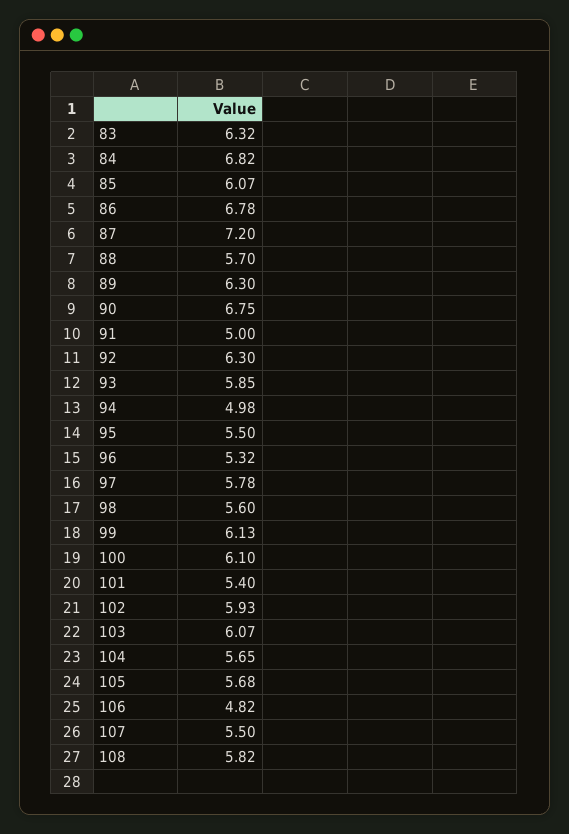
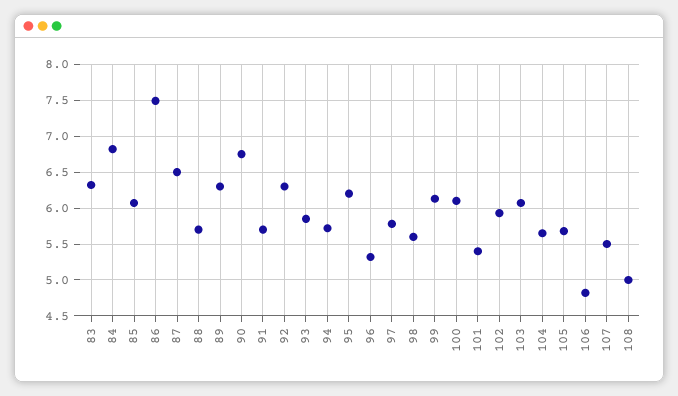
  {
    "83": 6.32,
    "84": 6.82,
    "85": 6.07,
-   "86": 6.78,
+   "86": 7.5,
-   "87": 7.2,
+   "87": 6.5,
    "88": 5.7,
    "89": 6.3,
    "90": 6.75,
-   "91": 5,
+   "91": 5.7,
    "92": 6.3,
    "93": 5.85,
-   "94": 4.98,
+   "94": 5.7,
-   "95": 5.5,
+   "95": 6.2,
    "96": 5.32,
    "97": 5.78,
    "98": 5.6,
    "99": 6.13,
    "100": 6.1,
    "101": 5.4,
    "102": 5.93,
    "103": 6.07,
    "104": 5.65,
    "105": 5.68,
    "106": 4.82,
    "107": 5.5,
-   "108": 5.82
+   "108": 5
  }

